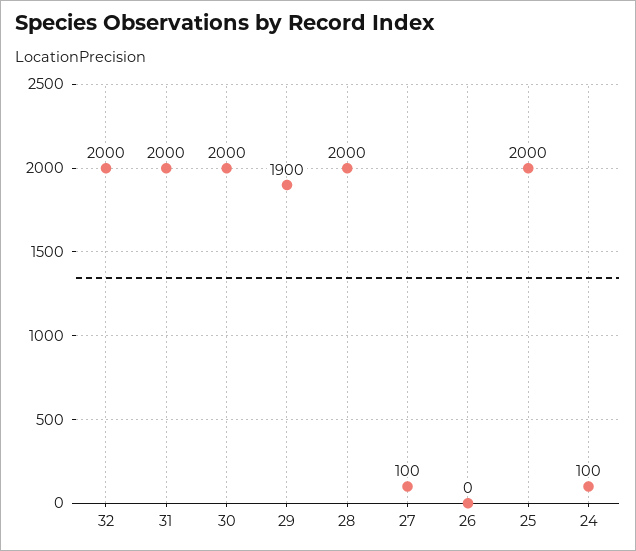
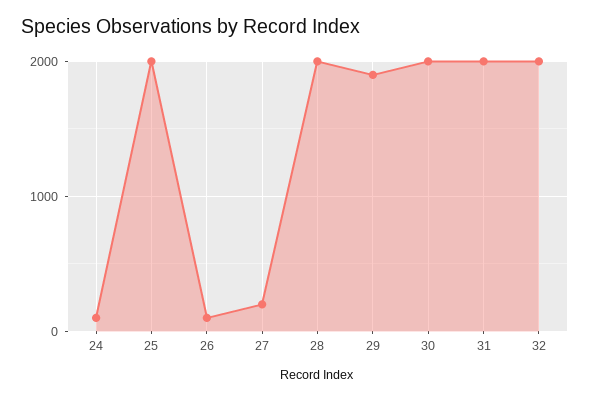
  {
    "32": 2000,
    "31": 2000,
    "30": 2000,
    "29": 1900,
    "28": 2000,
-   "27": 100,
+   "27": 200,
-   "26": 0,
+   "26": 100,
    "25": 2000,
    "24": 100
  }

